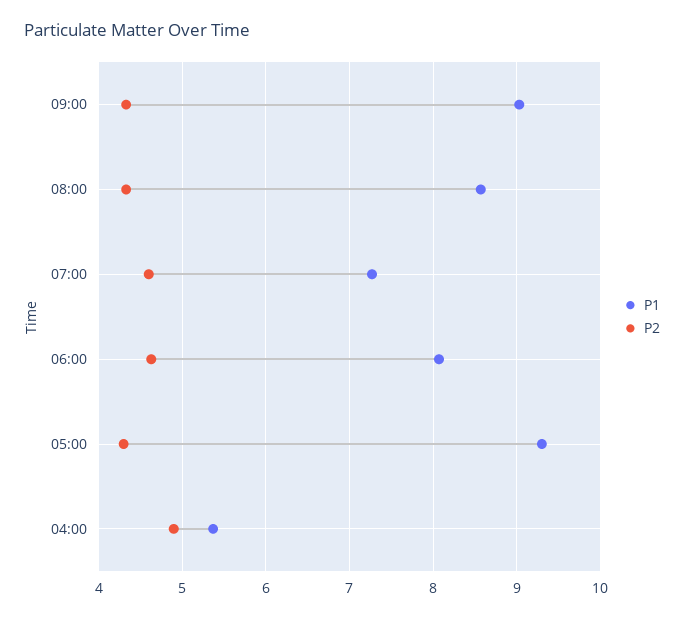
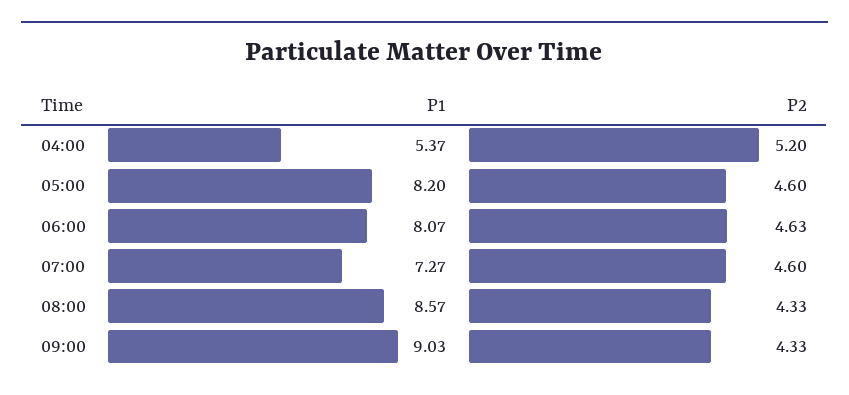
  {
    "P1": {
      "09:00": 9.03,
      "08:00": 8.57,
      "07:00": 7.27,
      "06:00": 8.07,
-     "05:00": 9.3,
+     "05:00": 8.2,
      "04:00": 5.37
    },
    "P2": {
      "09:00": 4.33,
      "08:00": 4.33,
      "07:00": 4.6,
      "06:00": 4.63,
-     "05:00": 4.3,
+     "05:00": 4.6,
-     "04:00": 4.9
+     "04:00": 5.2
    }
  }

